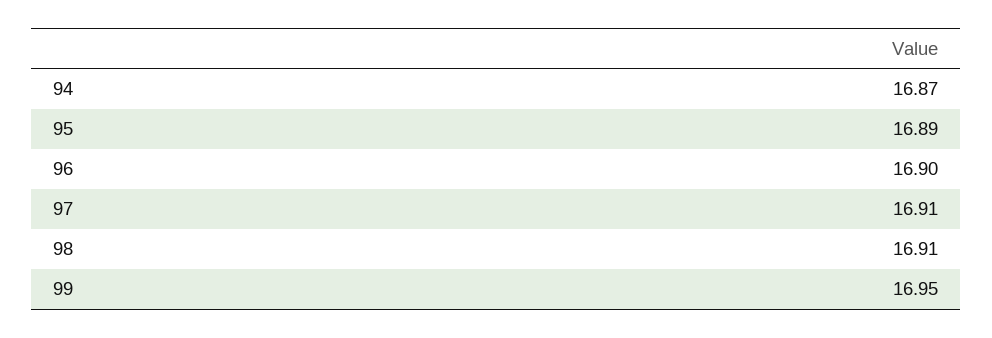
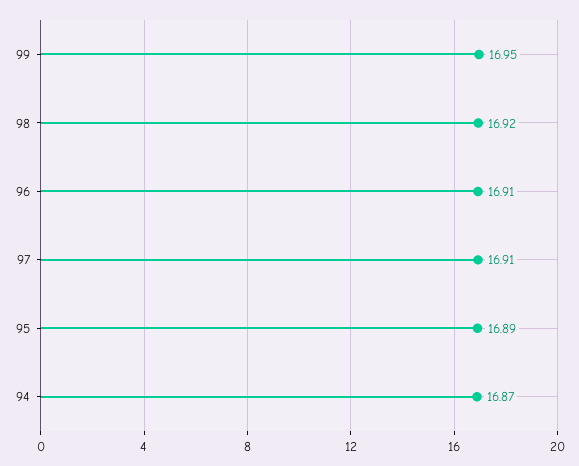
  {
    "94": 16.87,
    "95": 16.89,
-   "96": 16.9,
+   "96": 16.91,
    "97": 16.91,
-   "98": 16.91,
+   "98": 16.92,
    "99": 16.95
  }

